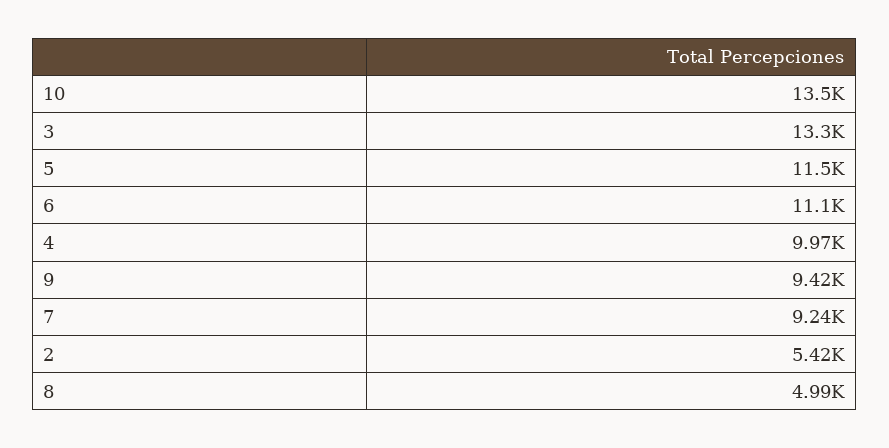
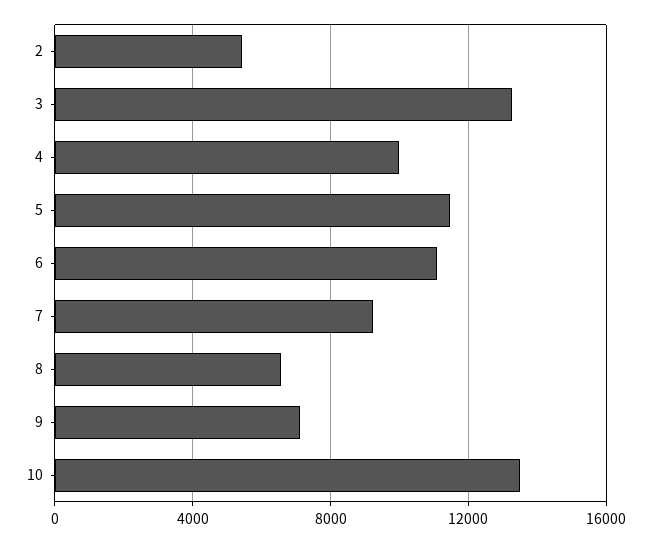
  {
    "10": 13500,
    "3": 13300,
    "5": 11500,
    "6": 11100,
    "4": 9970,
-   "9": 9420,
+   "9": 7000,
    "7": 9240,
    "2": 5420,
-   "8": 4990
+   "8": 6500
  }

